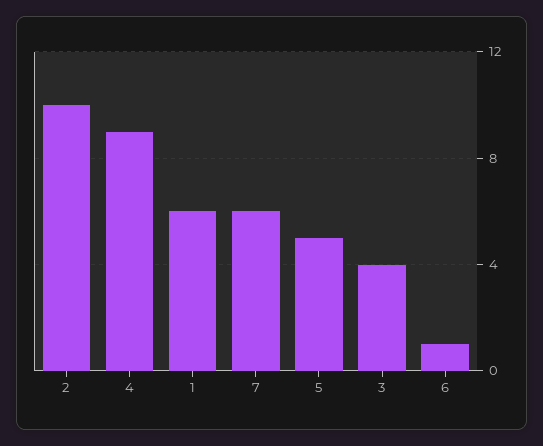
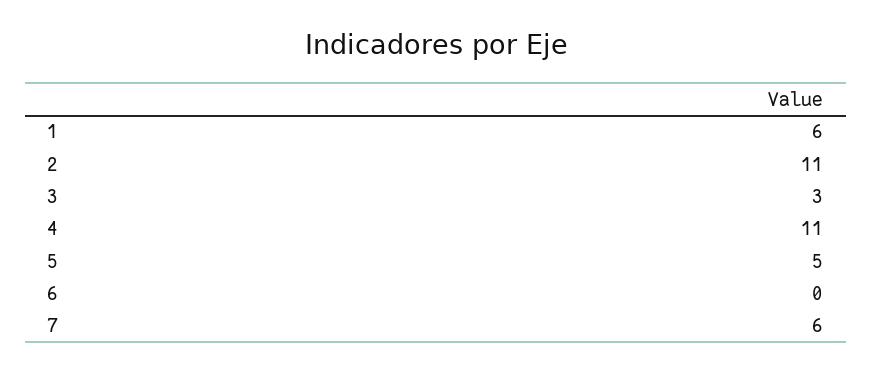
  {
-   "2": 10,
+   "2": 11,
-   "4": 9,
+   "4": 11,
    "1": 6,
    "7": 6,
    "5": 5,
-   "3": 4,
+   "3": 3,
-   "6": 1
+   "6": 0
  }

